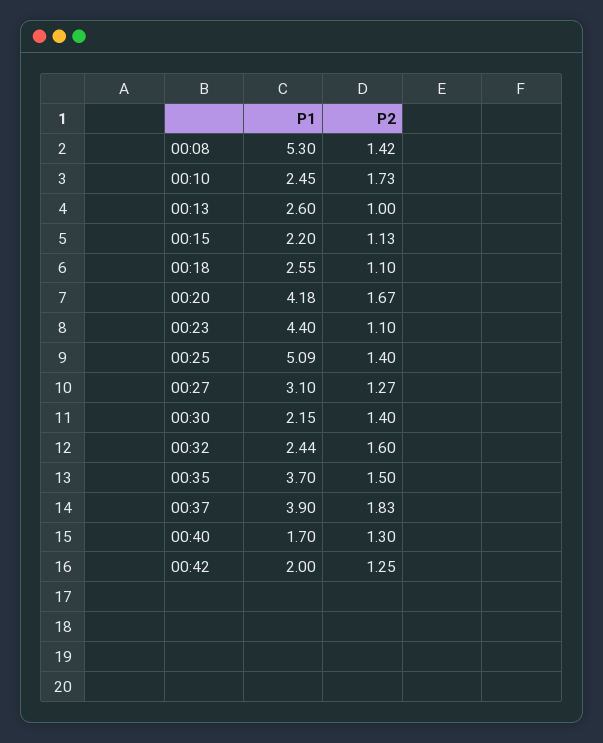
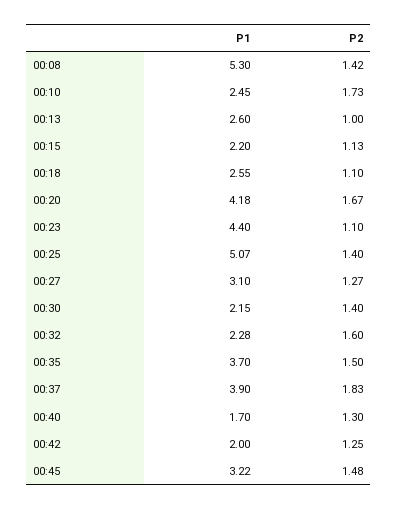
  {
    "P1": {
      "00:08": 5.3,
      "00:10": 2.45,
      "00:13": 2.6,
      "00:15": 2.2,
      "00:18": 2.55,
      "00:20": 4.18,
      "00:23": 4.4,
-     "00:25": 5.09,
+     "00:25": 5.07,
      "00:27": 3.1,
      "00:30": 2.15,
-     "00:32": 2.44,
+     "00:32": 2.28,
      "00:35": 3.7,
      "00:37": 3.9,
      "00:40": 1.7,
-     "00:42": 2
+     "00:42": 2,
+     "00:45": 3.22
    },
    "P2": {
      "00:08": 1.42,
      "00:10": 1.73,
      "00:13": 1,
      "00:15": 1.13,
      "00:18": 1.1,
      "00:20": 1.67,
      "00:23": 1.1,
      "00:25": 1.4,
      "00:27": 1.27,
      "00:30": 1.4,
      "00:32": 1.6,
      "00:35": 1.5,
      "00:37": 1.83,
      "00:40": 1.3,
-     "00:42": 1.25
+     "00:42": 1.25,
+     "00:45": 1.48
    }
  }

